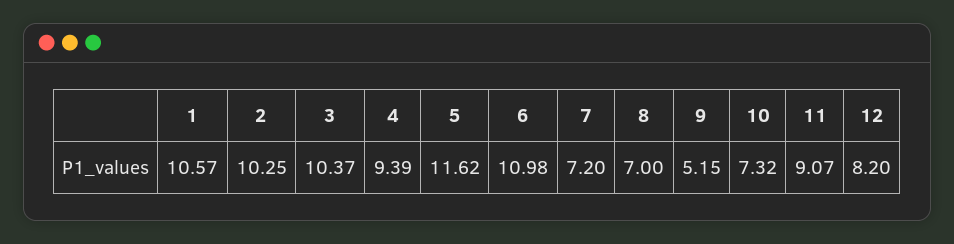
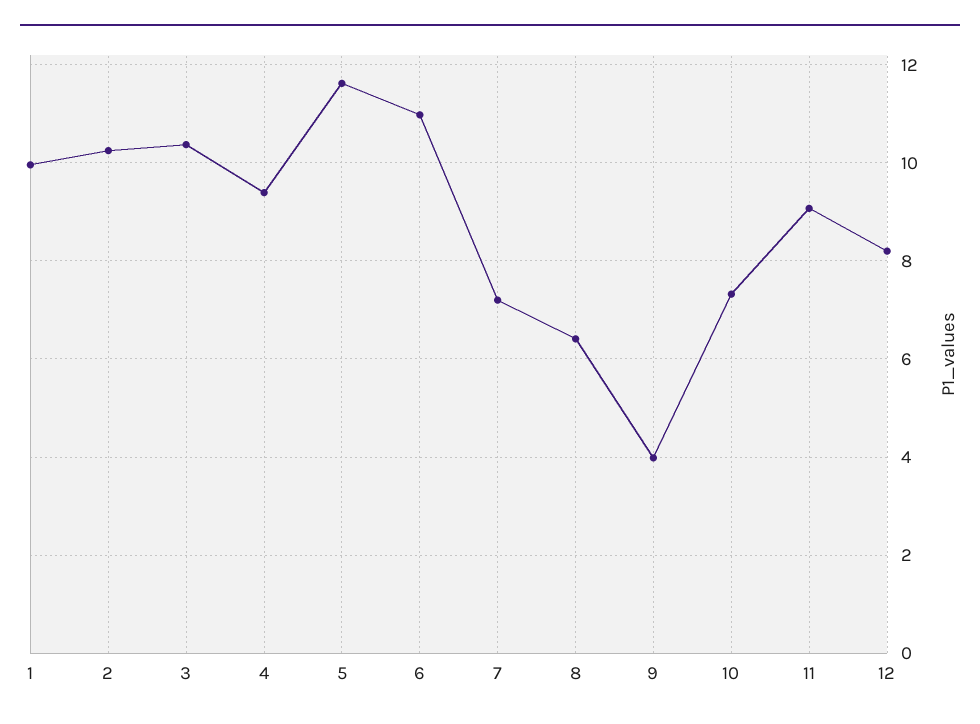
  {
-   "1": 10.57,
+   "1": 10,
    "2": 10.25,
    "3": 10.37,
    "4": 9.39,
    "5": 11.62,
    "6": 10.98,
    "7": 7.2,
-   "8": 7,
+   "8": 6.4,
-   "9": 5.15,
+   "9": 4,
    "10": 7.32,
    "11": 9.07,
    "12": 8.2
  }

